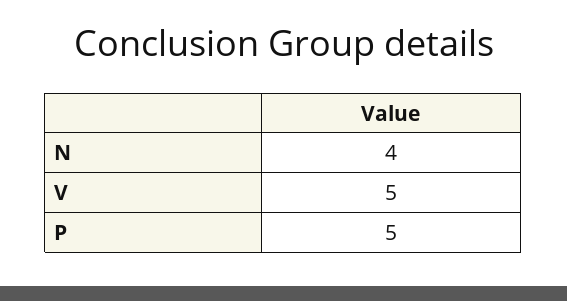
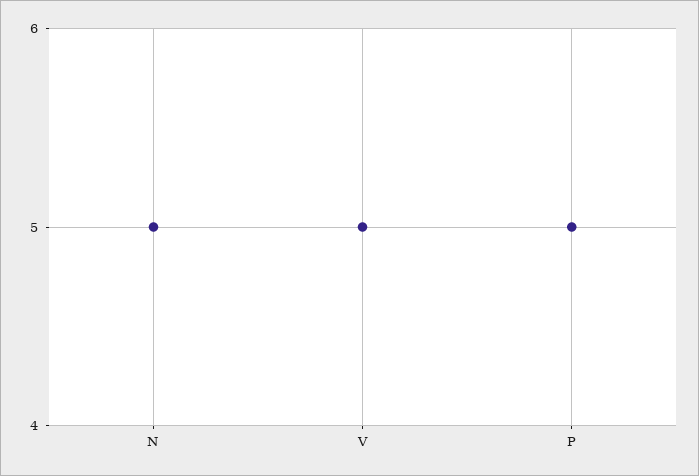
  {
-   "N": 4,
+   "N": 5,
    "V": 5,
    "P": 5
  }

